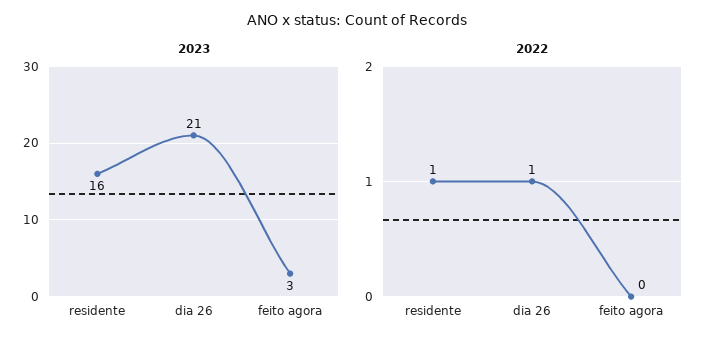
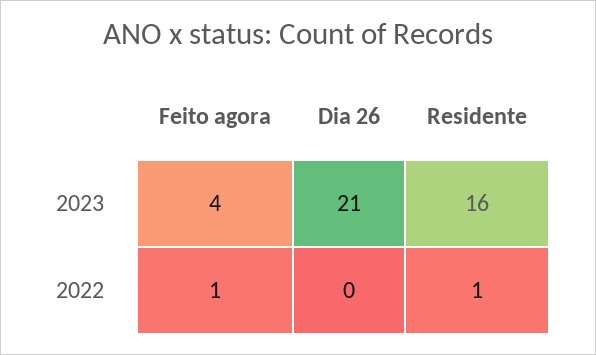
  {
    "2023": {
      "residente": 16,
      "dia 26": 21,
-     "feito agora": 3
+     "feito agora": 4
    },
    "2022": {
      "residente": 1,
-     "dia 26": 1,
+     "dia 26": 0,
-     "feito agora": 0
+     "feito agora": 1
    }
  }

